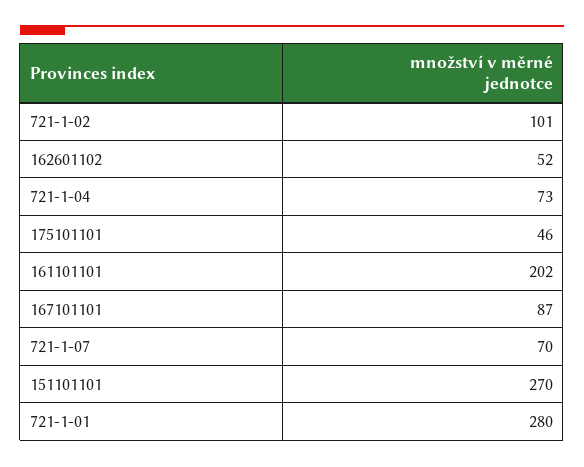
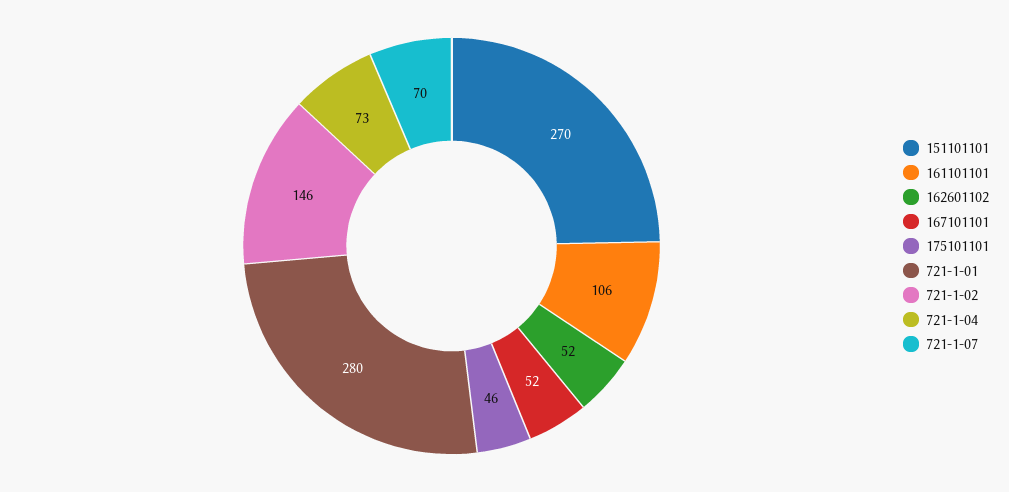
  {
-   "721-1-02": 101,
+   "721-1-02": 146,
    "162601102": 52,
    "721-1-04": 73,
    "175101101": 46,
-   "161101101": 202,
+   "161101101": 106,
-   "167101101": 87,
+   "167101101": 52,
    "721-1-07": 70,
    "151101101": 270,
    "721-1-01": 280
  }

